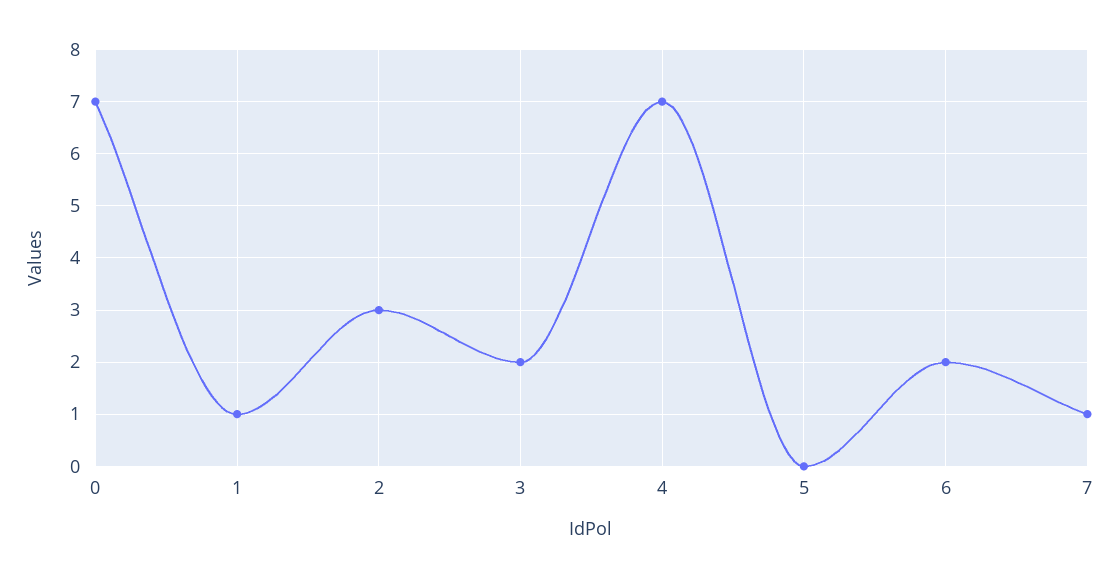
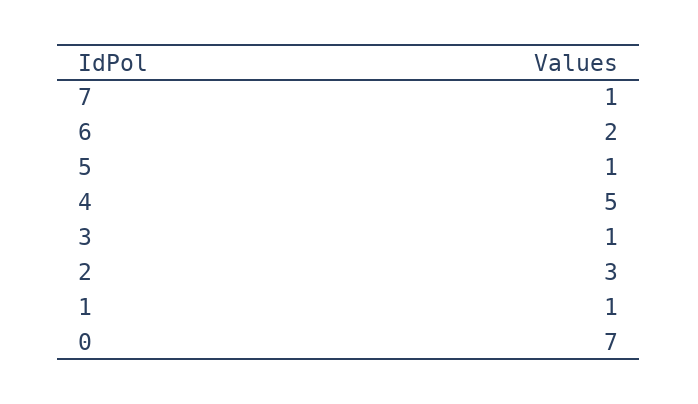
  {
    "0": 7,
    "1": 1,
    "2": 3,
-   "3": 2,
+   "3": 1,
-   "4": 7,
+   "4": 5,
-   "5": 0,
+   "5": 1,
    "6": 2,
    "7": 1
  }

